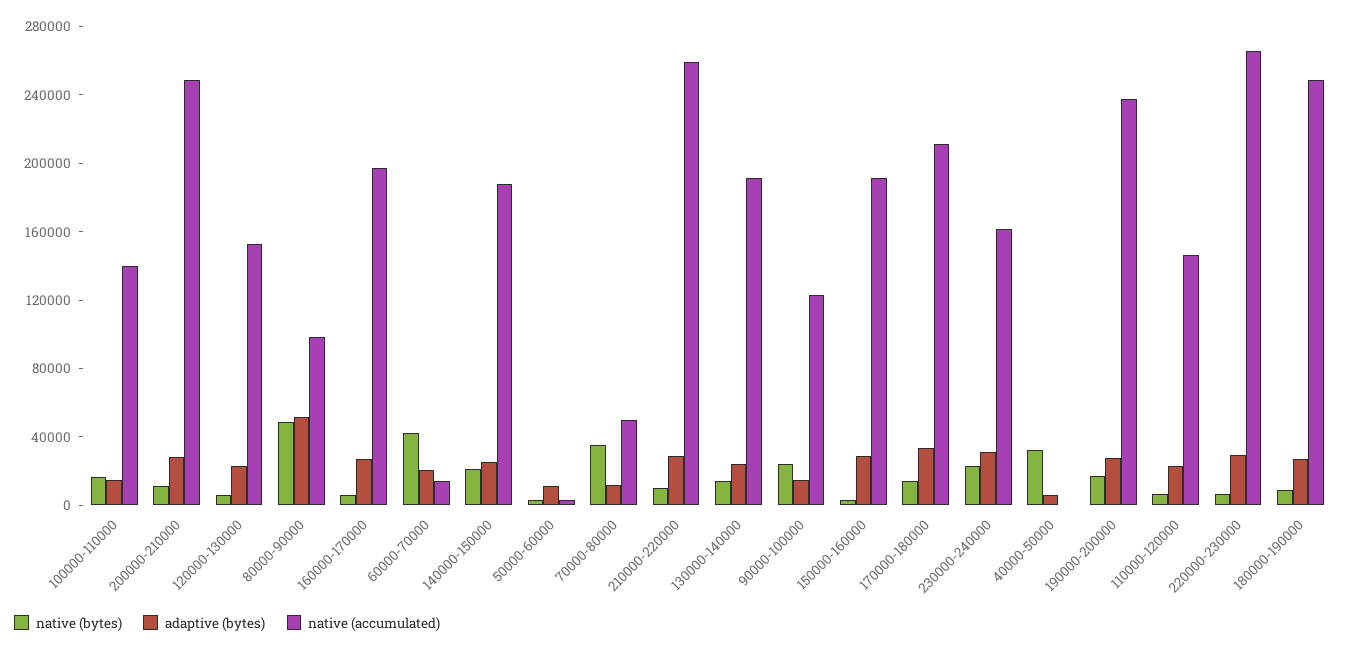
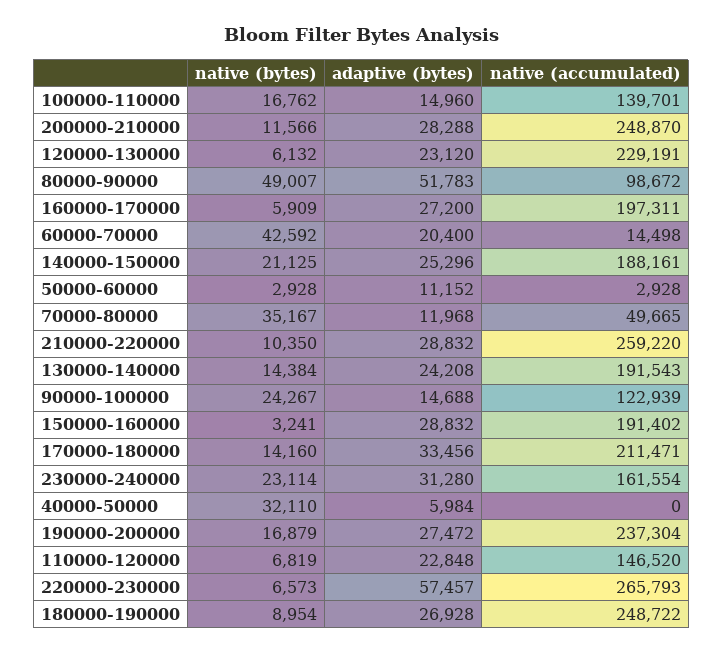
  {
    "native (bytes)": {
      "100000-110000": 16762,
      "200000-210000": 11566,
      "120000-130000": 6132,
      "80000-90000": 49007,
      "160000-170000": 5909,
      "60000-70000": 42592,
      "140000-150000": 21125,
      "50000-60000": 2928,
      "70000-80000": 35167,
      "210000-220000": 10350,
      "130000-140000": 14384,
      "90000-100000": 24267,
      "150000-160000": 3241,
      "170000-180000": 14160,
      "230000-240000": 23114,
      "40000-50000": 32110,
      "190000-200000": 16879,
      "110000-120000": 6819,
      "220000-230000": 6573,
      "180000-190000": 8954
    },
    "adaptive (bytes)": {
      "100000-110000": 14960,
      "200000-210000": 28288,
      "120000-130000": 23120,
      "80000-90000": 51783,
      "160000-170000": 27200,
      "60000-70000": 20400,
      "140000-150000": 25296,
      "50000-60000": 11152,
      "70000-80000": 11968,
      "210000-220000": 28832,
      "130000-140000": 24208,
      "90000-100000": 14688,
      "150000-160000": 28832,
      "170000-180000": 33456,
      "230000-240000": 31280,
      "40000-50000": 5984,
      "190000-200000": 27472,
      "110000-120000": 22848,
-     "220000-230000": 30000,
+     "220000-230000": 57457,
      "180000-190000": 26928
    },
    "native (accumulated)": {
      "100000-110000": 139701,
      "200000-210000": 248870,
-     "120000-130000": 150000,
+     "120000-130000": 229191,
      "80000-90000": 98672,
      "160000-170000": 197311,
      "60000-70000": 14498,
      "140000-150000": 188161,
      "50000-60000": 2928,
      "70000-80000": 49665,
      "210000-220000": 259220,
      "130000-140000": 191543,
      "90000-100000": 122939,
      "150000-160000": 191402,
      "170000-180000": 211471,
      "230000-240000": 161554,
      "40000-50000": 0,
      "190000-200000": 237304,
      "110000-120000": 146520,
      "220000-230000": 265793,
      "180000-190000": 248722
    }
  }

